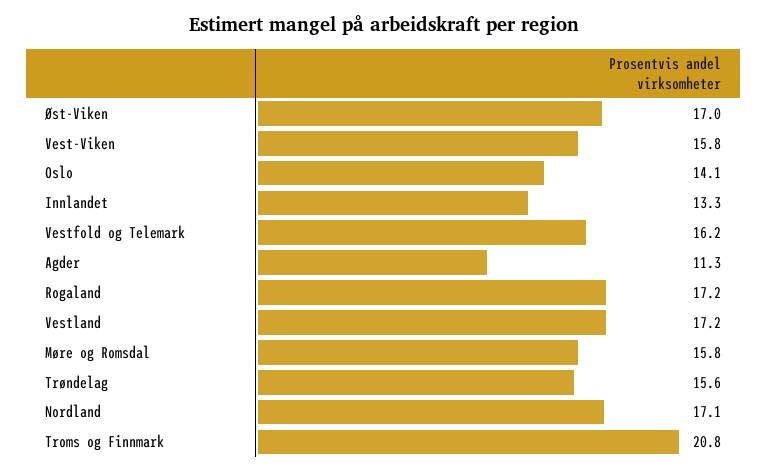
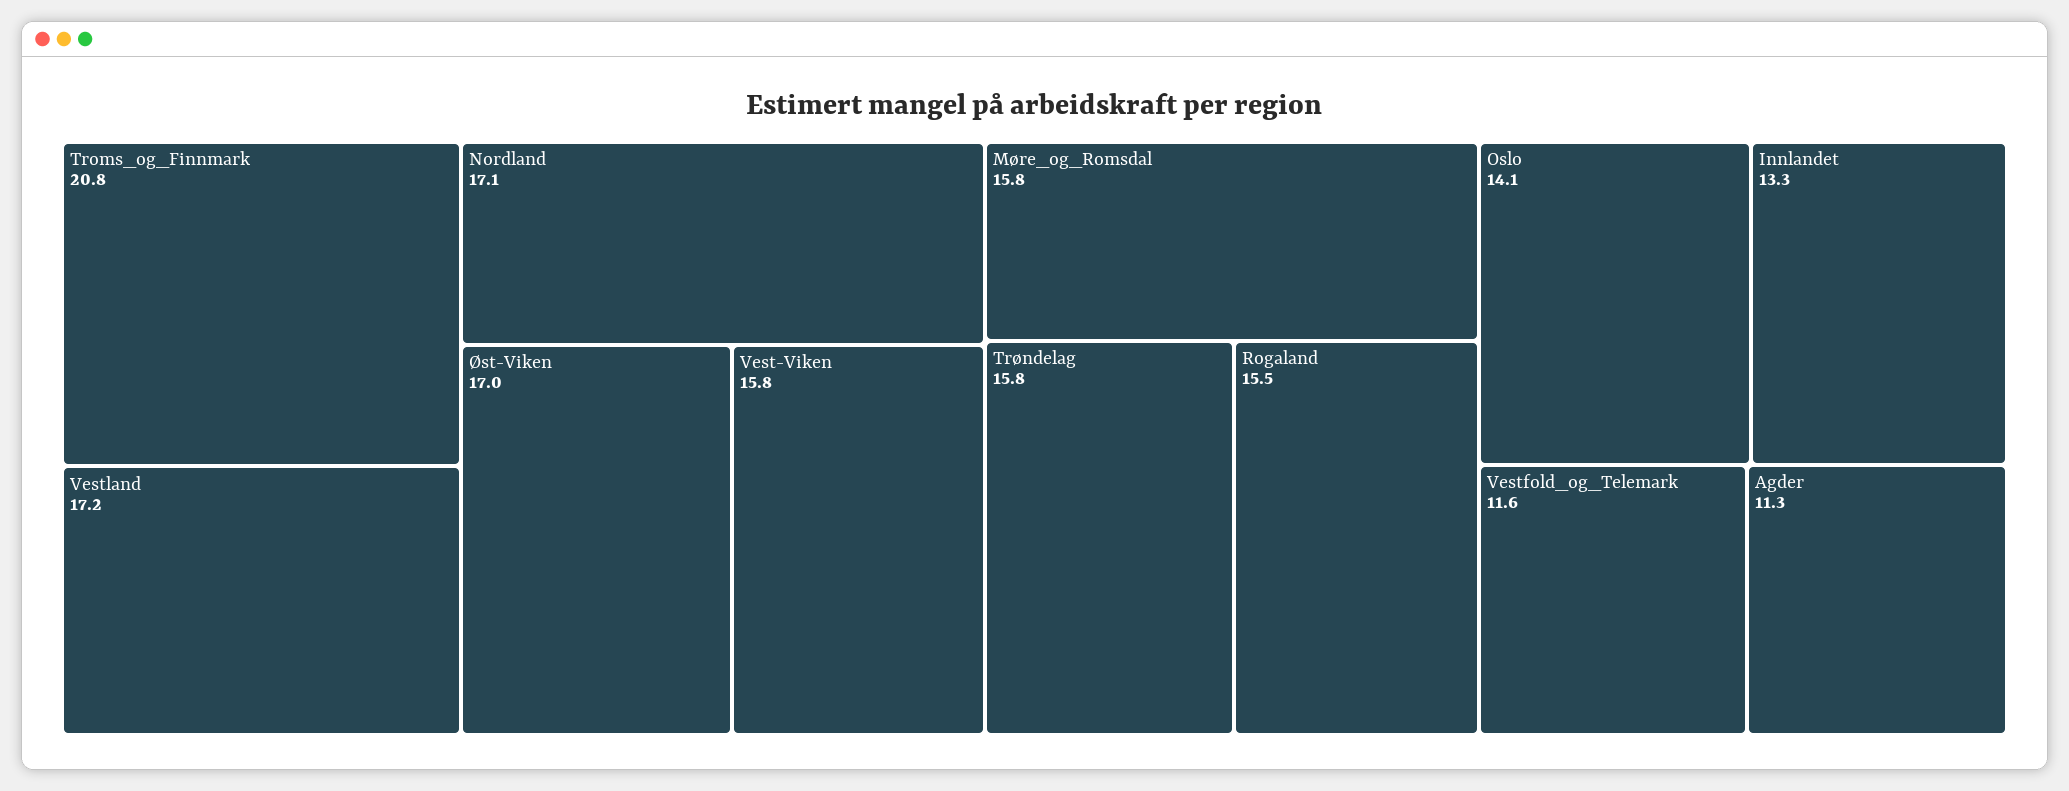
  {
    "Øst-Viken": 17,
    "Vest-Viken": 15.8,
    "Oslo": 14.1,
    "Innlandet": 13.3,
-   "Vestfold og Telemark": 16.2,
+   "Vestfold og Telemark": 11.6,
    "Agder": 11.3,
-   "Rogaland": 17.2,
+   "Rogaland": 15.5,
    "Vestland": 17.2,
    "Møre og Romsdal": 15.8,
-   "Trøndelag": 15.6,
+   "Trøndelag": 15.8,
    "Nordland": 17.1,
    "Troms og Finnmark": 20.8
  }

